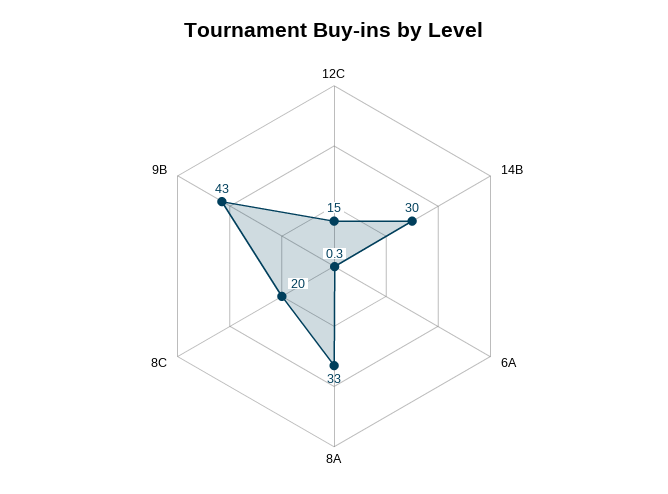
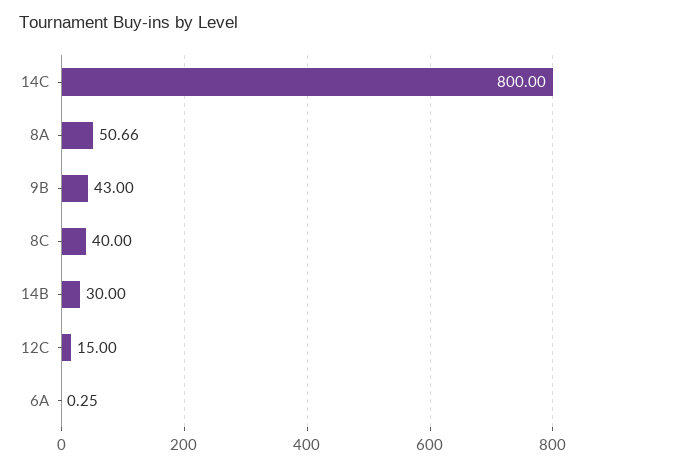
  {
    "12C": 15,
    "14B": 30,
    "6A": 0.25,
-   "8A": 33,
+   "8A": 50.66,
-   "8C": 20,
+   "8C": 40,
-   "9B": 43
+   "9B": 43,
+   "14C": 800
  }

